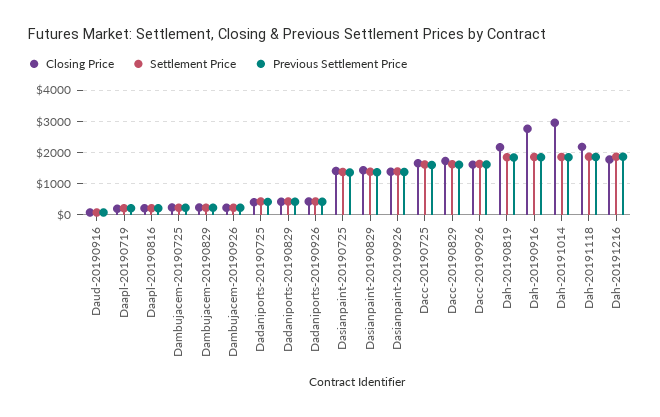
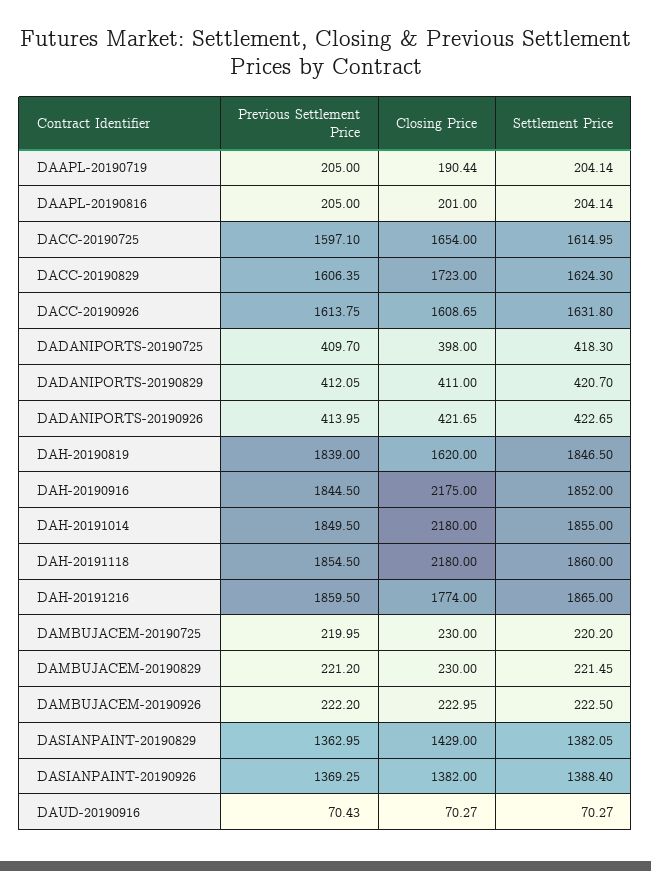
  {
    "Closing Price": {
      "Daud-20190916": 70.27,
      "Daapl-20190719": 190.44,
      "Daapl-20190816": 201,
      "Dambujacem-20190725": 230,
      "Dambujacem-20190829": 230,
      "Dambujacem-20190926": 222.95,
      "Dadaniports-20190725": 398,
      "Dadaniports-20190829": 411,
      "Dadaniports-20190926": 421.65,
-     "Dasianpaint-20190725": 1400,
      "Dasianpaint-20190829": 1429,
      "Dasianpaint-20190926": 1382,
      "Dacc-20190725": 1654,
      "Dacc-20190829": 1723,
      "Dacc-20190926": 1608.65,
-     "Dah-20190819": 2200,
+     "Dah-20190819": 1620,
-     "Dah-20190916": 2800,
+     "Dah-20190916": 2175,
-     "Dah-20191014": 3000,
+     "Dah-20191014": 2180,
      "Dah-20191118": 2180,
      "Dah-20191216": 1774
    },
    "Settlement Price": {
      "Daud-20190916": 70.27,
      "Daapl-20190719": 204.14,
      "Daapl-20190816": 204.14,
      "Dambujacem-20190725": 220.2,
      "Dambujacem-20190829": 221.45,
      "Dambujacem-20190926": 222.5,
      "Dadaniports-20190725": 418.3,
      "Dadaniports-20190829": 420.7,
      "Dadaniports-20190926": 422.65,
-     "Dasianpaint-20190725": 1400,
      "Dasianpaint-20190829": 1382.05,
      "Dasianpaint-20190926": 1388.4,
      "Dacc-20190725": 1614.95,
      "Dacc-20190829": 1624.3,
      "Dacc-20190926": 1631.8,
      "Dah-20190819": 1846.5,
      "Dah-20190916": 1852,
      "Dah-20191014": 1855,
      "Dah-20191118": 1860,
      "Dah-20191216": 1865
    },
    "Previous Settlement Price": {
      "Daud-20190916": 70.43,
      "Daapl-20190719": 205,
      "Daapl-20190816": 205,
      "Dambujacem-20190725": 219.95,
      "Dambujacem-20190829": 221.2,
      "Dambujacem-20190926": 222.2,
      "Dadaniports-20190725": 409.7,
      "Dadaniports-20190829": 412.05,
      "Dadaniports-20190926": 413.95,
-     "Dasianpaint-20190725": 1400,
      "Dasianpaint-20190829": 1362.95,
      "Dasianpaint-20190926": 1369.25,
      "Dacc-20190725": 1597.1,
      "Dacc-20190829": 1606.35,
      "Dacc-20190926": 1613.75,
      "Dah-20190819": 1839,
      "Dah-20190916": 1844.5,
      "Dah-20191014": 1849.5,
      "Dah-20191118": 1854.5,
      "Dah-20191216": 1859.5
    }
  }

